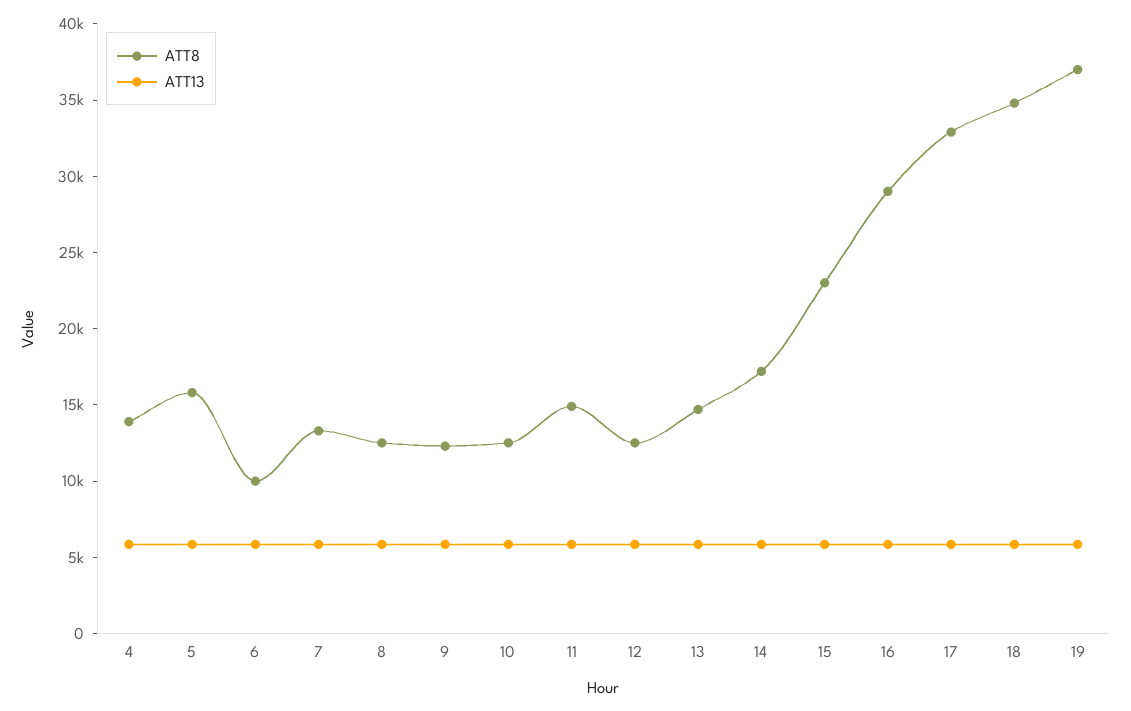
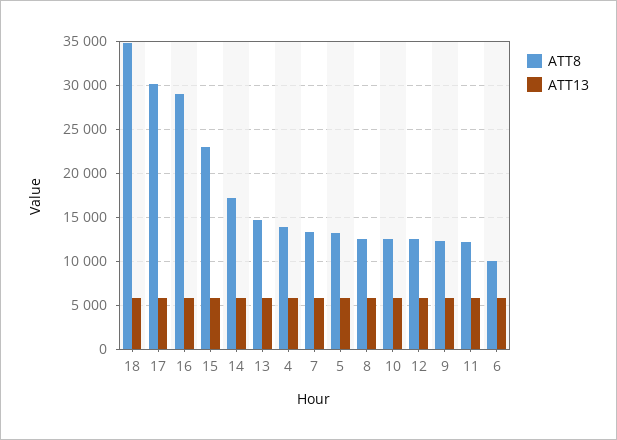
  {
    "ATT8": {
      "4": 14000,
-     "5": 16000,
+     "5": 13000,
      "6": 10000,
      "7": 13000,
      "8": 13000,
      "9": 12000,
      "10": 13000,
-     "11": 15000,
+     "11": 12000,
      "12": 13000,
      "13": 15000,
      "14": 17000,
      "15": 23000,
      "16": 29000,
-     "17": 33000,
+     "17": 30000,
-     "18": 35000,
+     "18": 35000
-     "19": 37000
    },
    "ATT13": {
      "4": 6000,
      "5": 6000,
      "6": 6000,
      "7": 6000,
      "8": 6000,
      "9": 6000,
      "10": 6000,
      "11": 6000,
      "12": 6000,
      "13": 6000,
      "14": 6000,
      "15": 6000,
      "16": 6000,
      "17": 6000,
-     "18": 6000,
+     "18": 6000
-     "19": 6000
    }
  }

